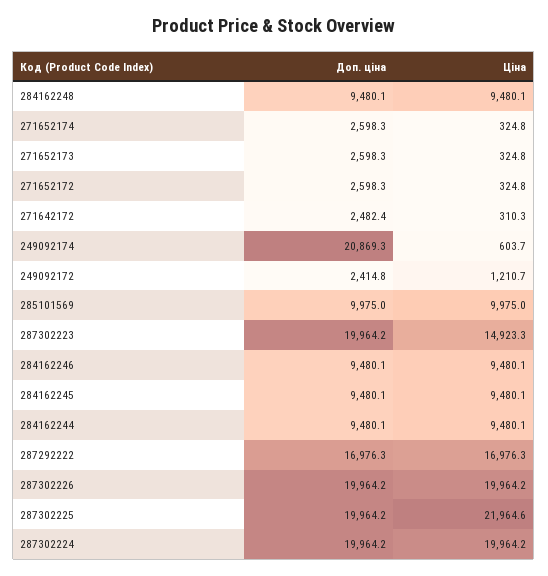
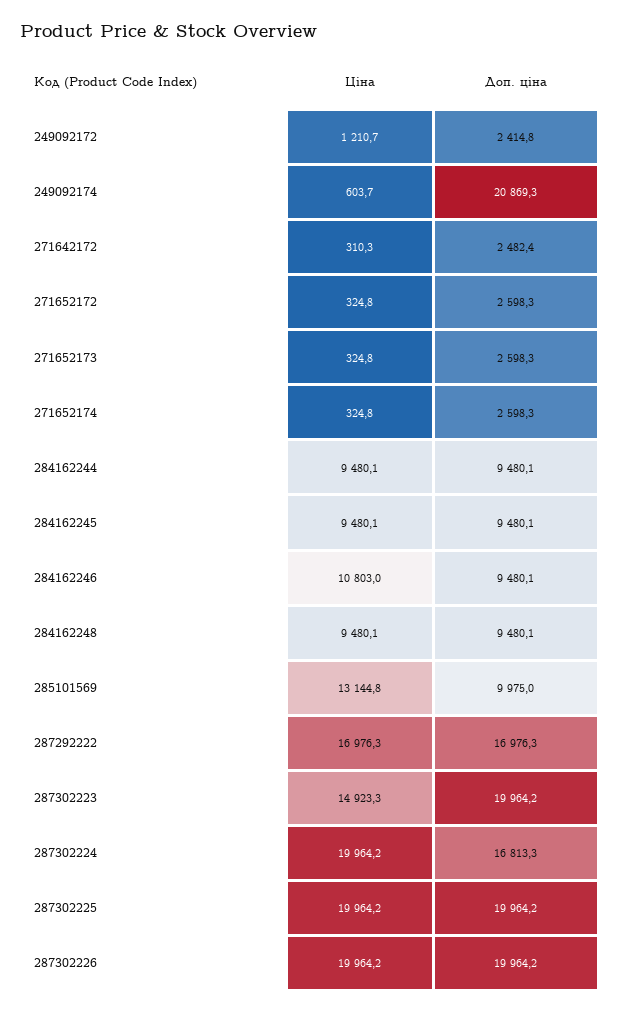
  {
    "Доп. ціна": {
      "284162248": 9480.1,
      "271652174": 2598.3,
      "271652173": 2598.3,
      "271652172": 2598.3,
      "271642172": 2482.4,
      "249092174": 20869.3,
      "249092172": 2414.8,
      "285101569": 9975,
      "287302223": 19964.2,
      "284162246": 9480.1,
      "284162245": 9480.1,
      "284162244": 9480.1,
      "287292222": 16976.3,
      "287302226": 19964.2,
      "287302225": 19964.2,
-     "287302224": 19964.2
+     "287302224": 16813.3
    },
    "Ціна": {
      "284162248": 9480.1,
      "271652174": 324.8,
      "271652173": 324.8,
      "271652172": 324.8,
      "271642172": 310.3,
      "249092174": 603.7,
      "249092172": 1210.7,
-     "285101569": 9975,
+     "285101569": 13144.8,
      "287302223": 14923.3,
-     "284162246": 9480.1,
+     "284162246": 10803,
      "284162245": 9480.1,
      "284162244": 9480.1,
      "287292222": 16976.3,
      "287302226": 19964.2,
-     "287302225": 21964.6,
+     "287302225": 19964.2,
      "287302224": 19964.2
    }
  }

